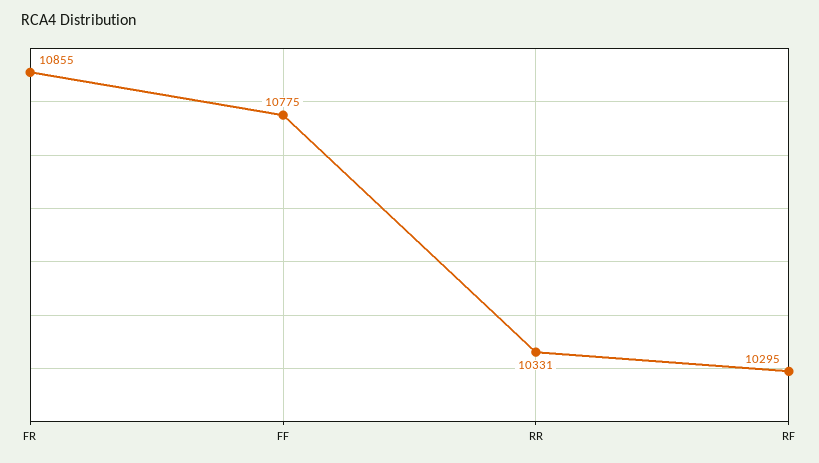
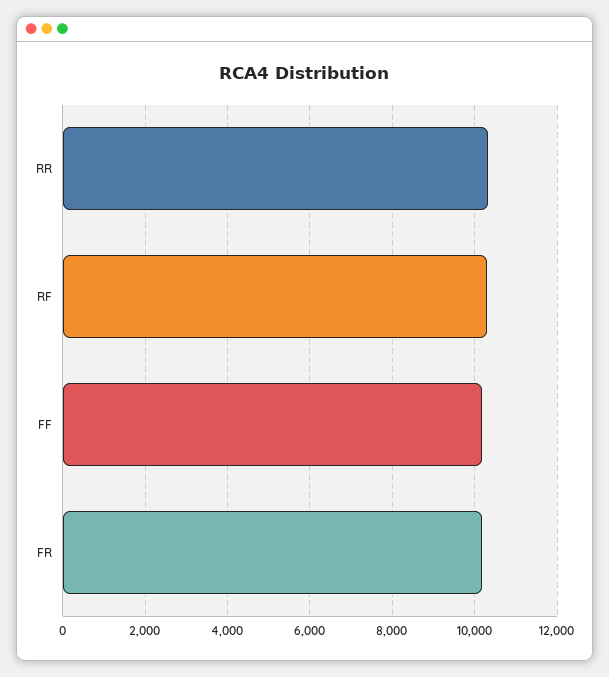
  {
-   "FR": 10855,
+   "FR": 10200,
-   "FF": 10775,
+   "FF": 10200,
    "RR": 10331,
    "RF": 10295
  }

